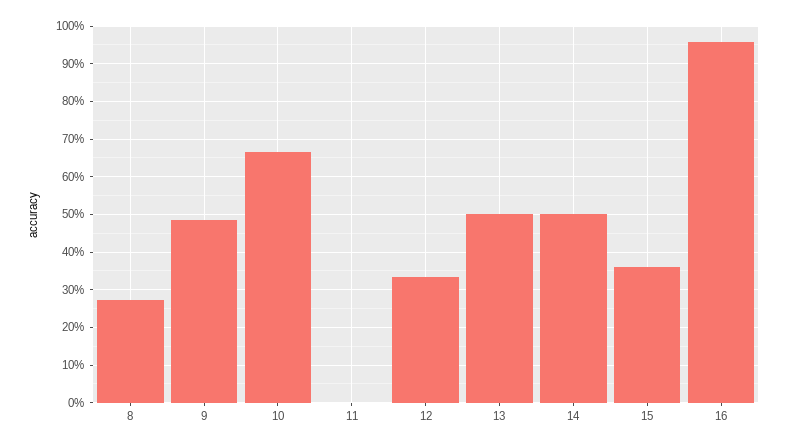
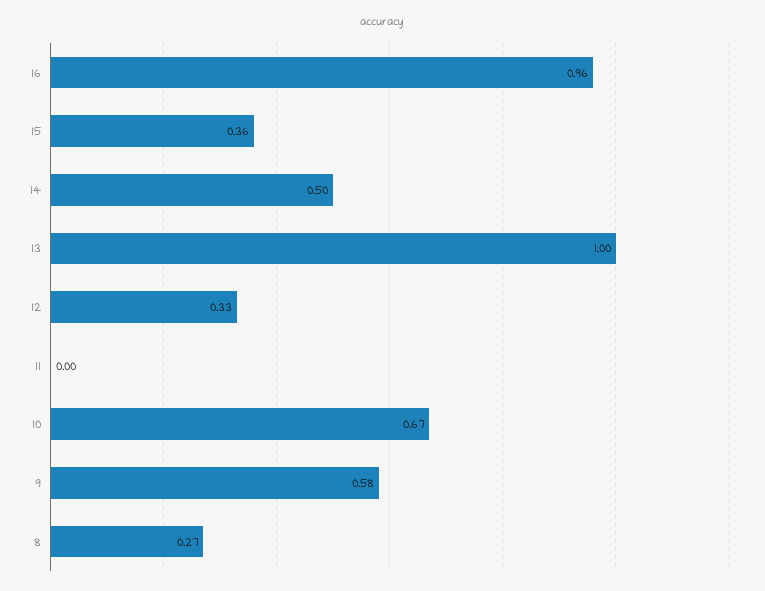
  {
    "8": 0.27,
-   "9": 0.48,
+   "9": 0.58,
    "10": 0.67,
    "11": 0,
    "12": 0.33,
-   "13": 0.5,
+   "13": 1,
    "14": 0.5,
    "15": 0.36,
    "16": 0.96
  }

